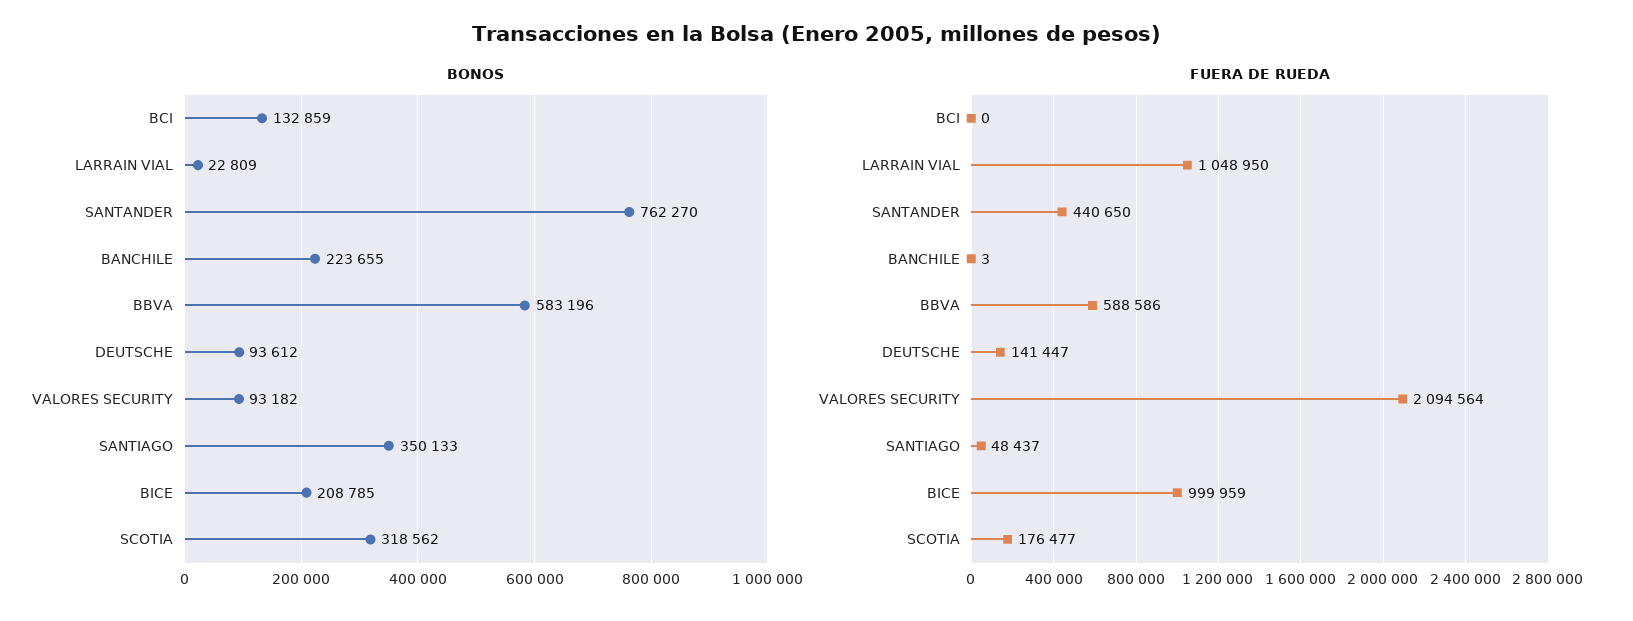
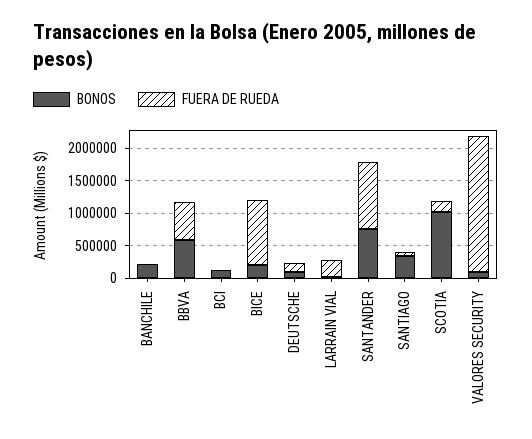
  {
    "BONOS": {
      "BCI": 132859,
      "LARRAIN VIAL": 22809,
      "SANTANDER": 762270,
      "BANCHILE": 223655,
      "BBVA": 583196,
      "DEUTSCHE": 93612,
      "VALORES SECURITY": 93182,
      "SANTIAGO": 350133,
      "BICE": 208785,
-     "SCOTIA": 318562
+     "SCOTIA": 1000000
    },
    "FUERA DE RUEDA": {
      "BCI": 0,
-     "LARRAIN VIAL": 1048950,
+     "LARRAIN VIAL": 250000,
-     "SANTANDER": 440650,
+     "SANTANDER": 1000000,
      "BANCHILE": 3,
      "BBVA": 588586,
      "DEUTSCHE": 141447,
      "VALORES SECURITY": 2094564,
      "SANTIAGO": 48437,
      "BICE": 999959,
      "SCOTIA": 176477
    }
  }

